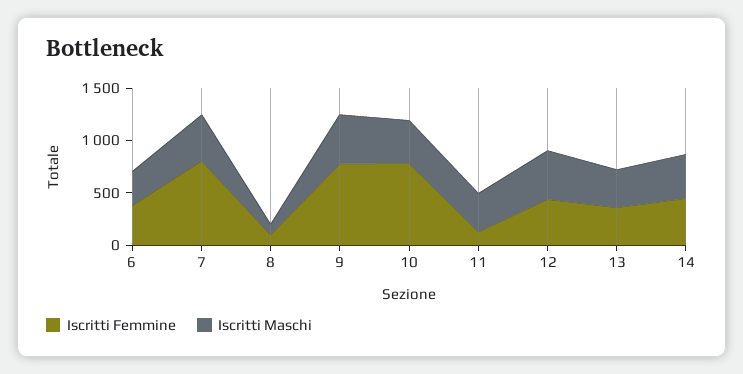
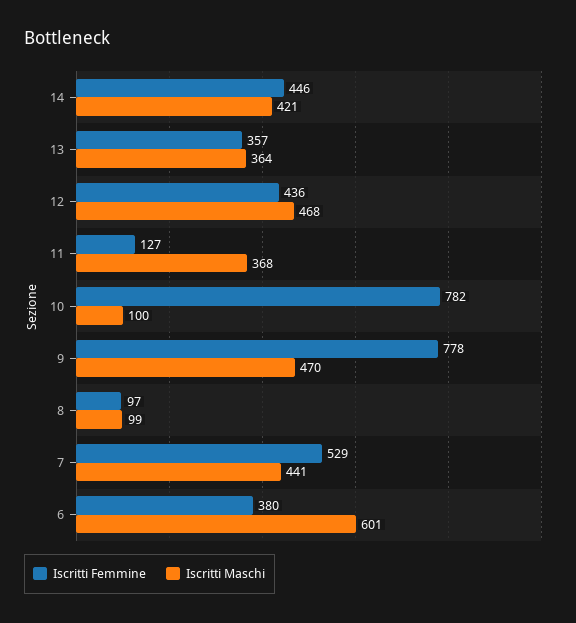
  {
    "Iscritti Femmine": {
      "6": 380,
-     "7": 800,
+     "7": 529,
      "8": 97,
      "9": 778,
      "10": 782,
      "11": 127,
      "12": 436,
      "13": 357,
      "14": 446
    },
    "Iscritti Maschi": {
-     "6": 300,
+     "6": 601,
      "7": 441,
      "8": 99,
      "9": 470,
-     "10": 400,
+     "10": 100,
      "11": 368,
      "12": 468,
      "13": 364,
      "14": 421
    }
  }

